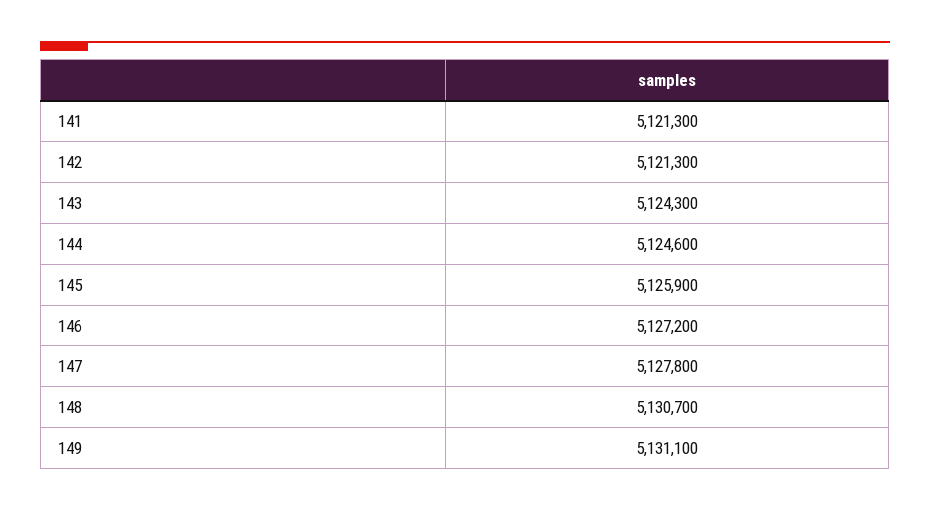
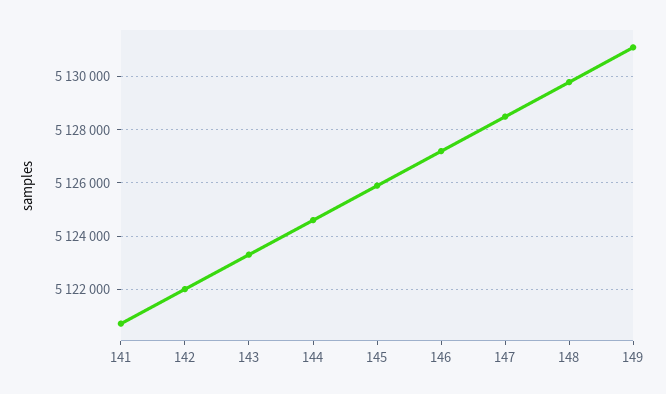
  {
-   "141": 5121300,
+   "141": 5120750,
-   "142": 5121300,
+   "142": 5122000,
-   "143": 5124300,
+   "143": 5123250,
    "144": 5124600,
    "145": 5125900,
    "146": 5127200,
-   "147": 5127800,
+   "147": 5128500,
-   "148": 5130700,
+   "148": 5129750,
    "149": 5131100
  }

